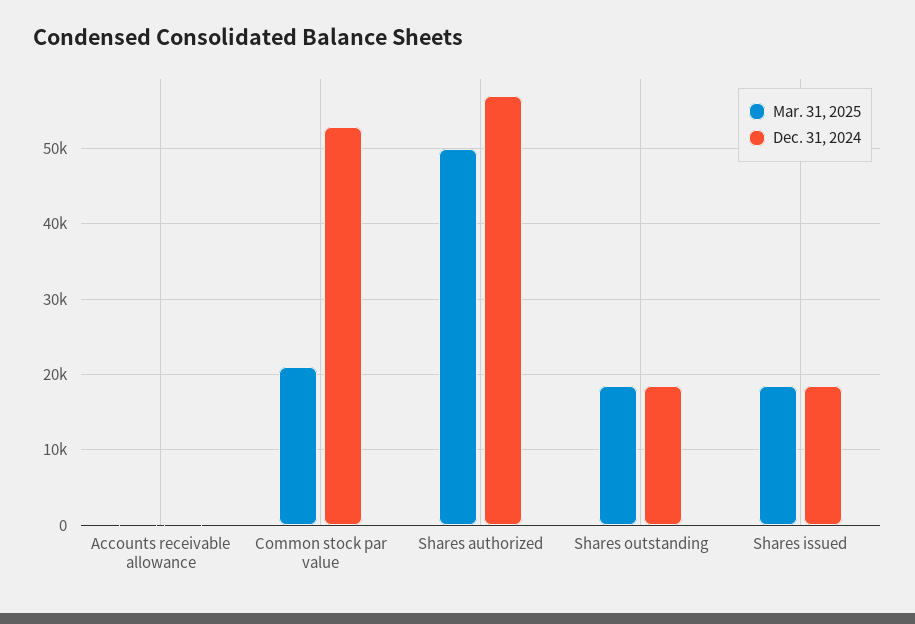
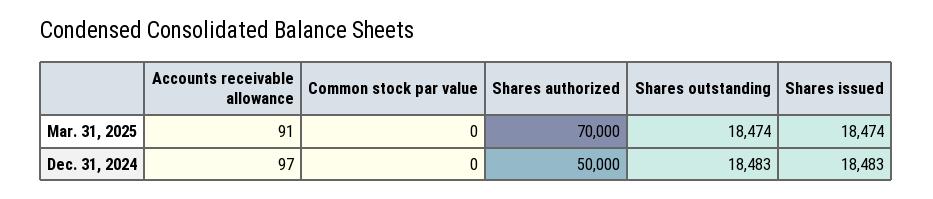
  {
    "Mar. 31, 2025": {
      "Accounts receivable allowance": 91,
-     "Common stock par value": 21000,
+     "Common stock par value": 0,
-     "Shares authorized": 50000,
+     "Shares authorized": 70000,
      "Shares outstanding": 18474,
      "Shares issued": 18474
    },
    "Dec. 31, 2024": {
      "Accounts receivable allowance": 97,
-     "Common stock par value": 53000,
+     "Common stock par value": 0,
-     "Shares authorized": 57000,
+     "Shares authorized": 50000,
      "Shares outstanding": 18483,
      "Shares issued": 18483
    }
  }

